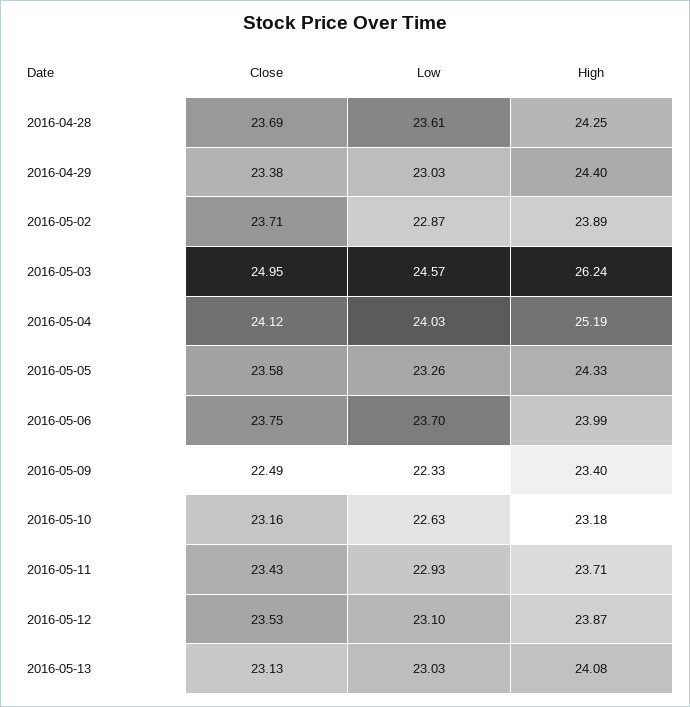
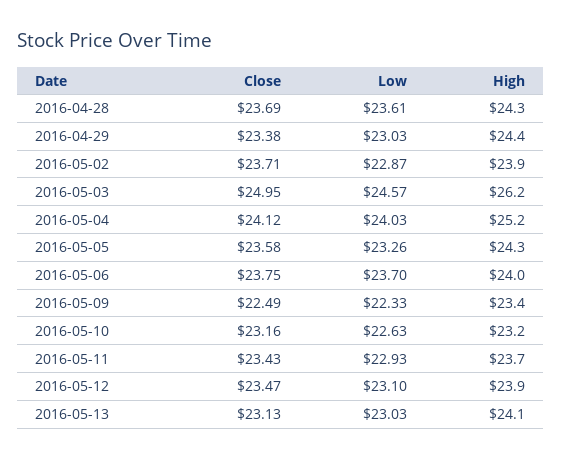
  {
    "Close": {
      "2016-04-28": 23.69,
      "2016-04-29": 23.38,
      "2016-05-02": 23.71,
      "2016-05-03": 24.95,
      "2016-05-04": 24.12,
      "2016-05-05": 23.58,
      "2016-05-06": 23.75,
      "2016-05-09": 22.49,
      "2016-05-10": 23.16,
      "2016-05-11": 23.43,
-     "2016-05-12": 23.53,
+     "2016-05-12": 23.47,
      "2016-05-13": 23.13
    },
    "Low": {
      "2016-04-28": 23.61,
      "2016-04-29": 23.03,
      "2016-05-02": 22.87,
      "2016-05-03": 24.57,
      "2016-05-04": 24.03,
      "2016-05-05": 23.26,
      "2016-05-06": 23.7,
      "2016-05-09": 22.33,
      "2016-05-10": 22.63,
      "2016-05-11": 22.93,
      "2016-05-12": 23.1,
      "2016-05-13": 23.03
    },
    "High": {
      "2016-04-28": 24.25,
      "2016-04-29": 24.4,
      "2016-05-02": 23.89,
      "2016-05-03": 26.24,
      "2016-05-04": 25.19,
      "2016-05-05": 24.33,
      "2016-05-06": 23.99,
      "2016-05-09": 23.4,
      "2016-05-10": 23.18,
      "2016-05-11": 23.71,
      "2016-05-12": 23.87,
      "2016-05-13": 24.08
    }
  }

